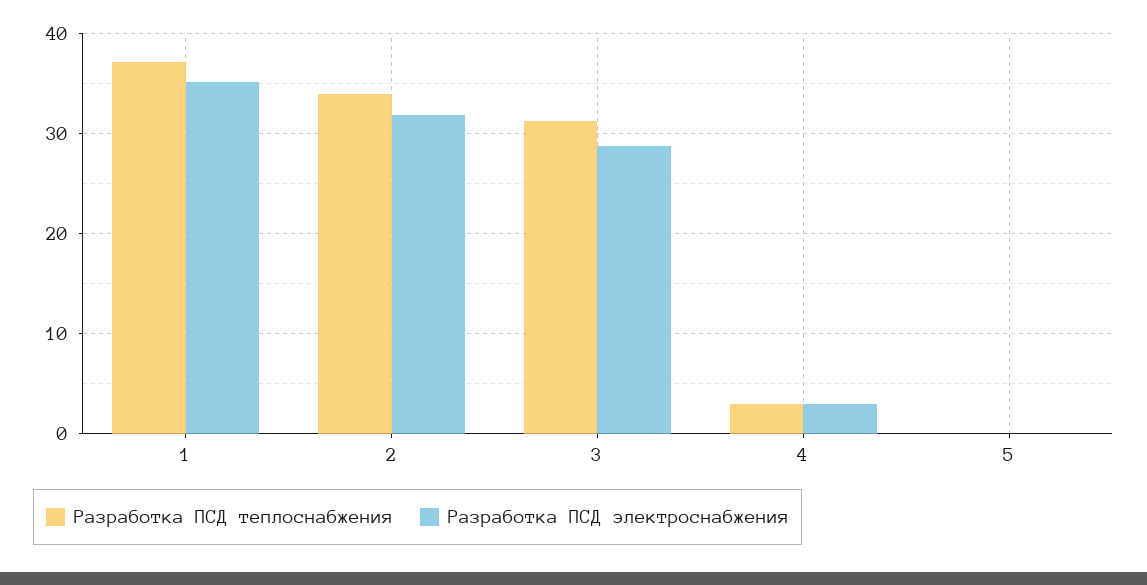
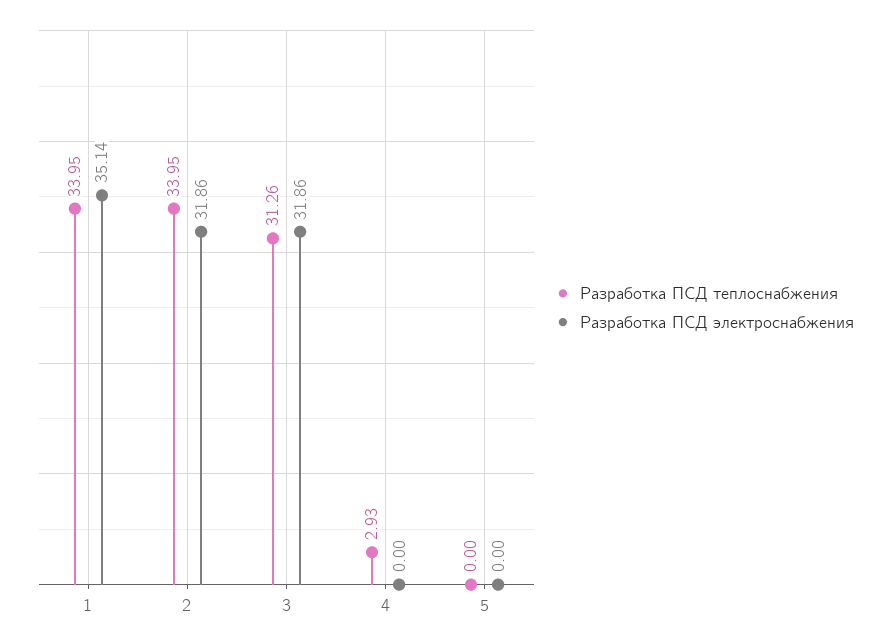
  {
    "Разработка ПСД теплоснабжения": {
-     "1": 37,
+     "1": 33.95,
      "2": 33.95,
      "3": 31.26,
      "4": 2.93,
      "5": 0
    },
    "Разработка ПСД электроснабжения": {
      "1": 35.14,
      "2": 31.86,
-     "3": 29,
+     "3": 31.86,
-     "4": 3,
+     "4": 0,
      "5": 0
    }
  }

